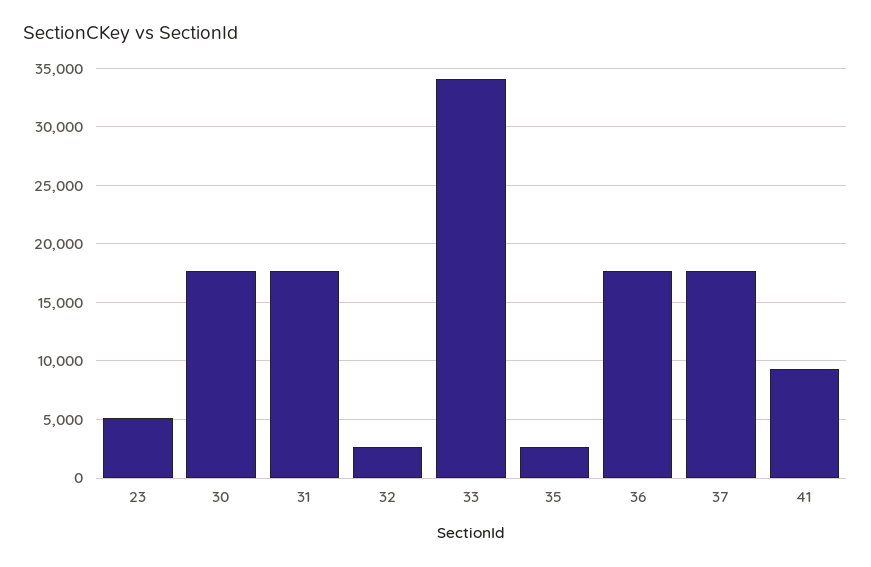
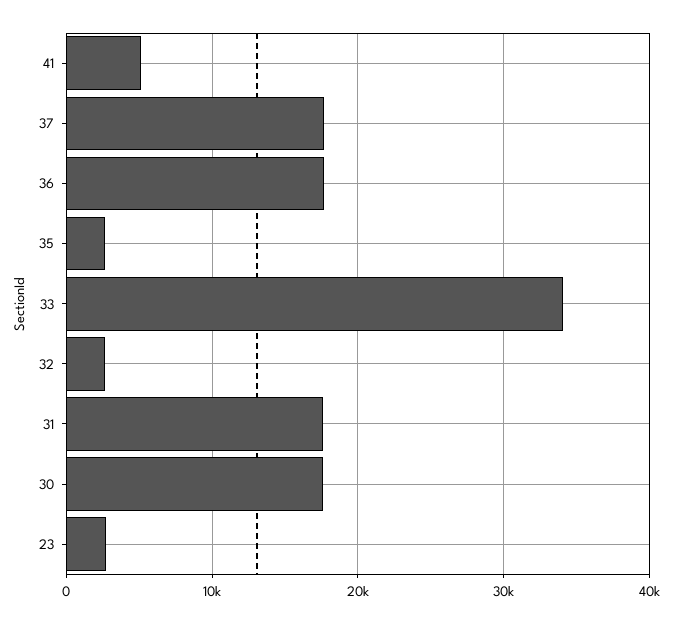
  {
-   "23": 5000,
+   "23": 3000,
    "30": 18000,
    "31": 18000,
    "32": 3000,
    "33": 34000,
    "35": 3000,
    "36": 18000,
    "37": 18000,
-   "41": 9000
+   "41": 5000
  }

